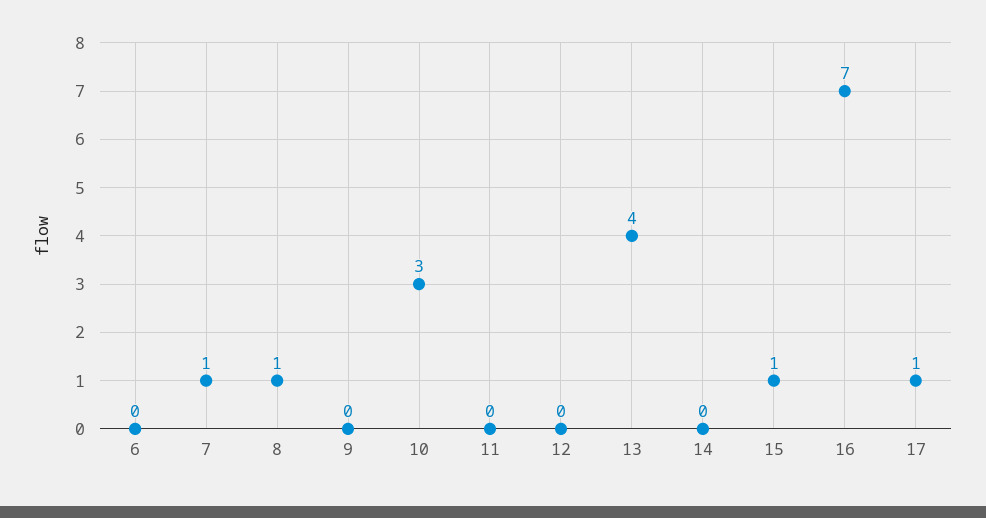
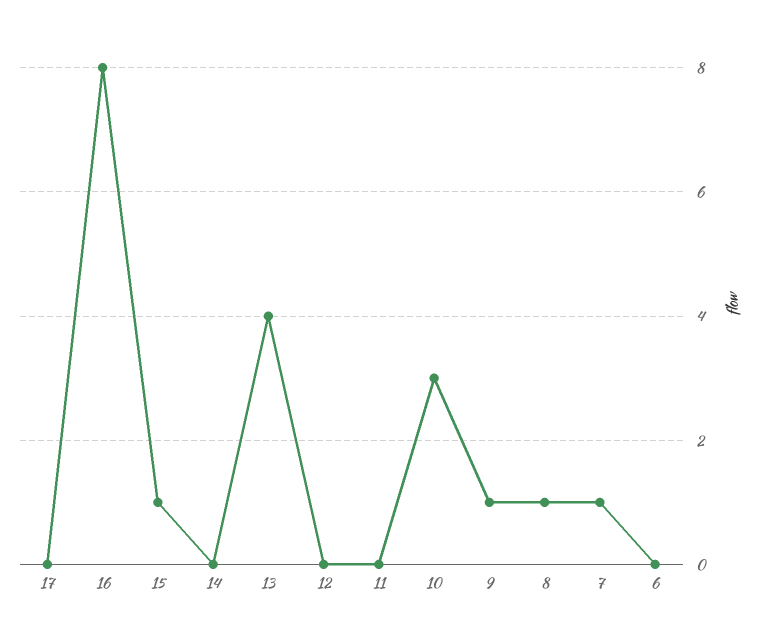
  {
    "6": 0,
    "7": 1,
    "8": 1,
-   "9": 0,
+   "9": 1,
    "10": 3,
    "11": 0,
    "12": 0,
    "13": 4,
    "14": 0,
    "15": 1,
-   "16": 7,
+   "16": 8,
-   "17": 1
+   "17": 0
  }

